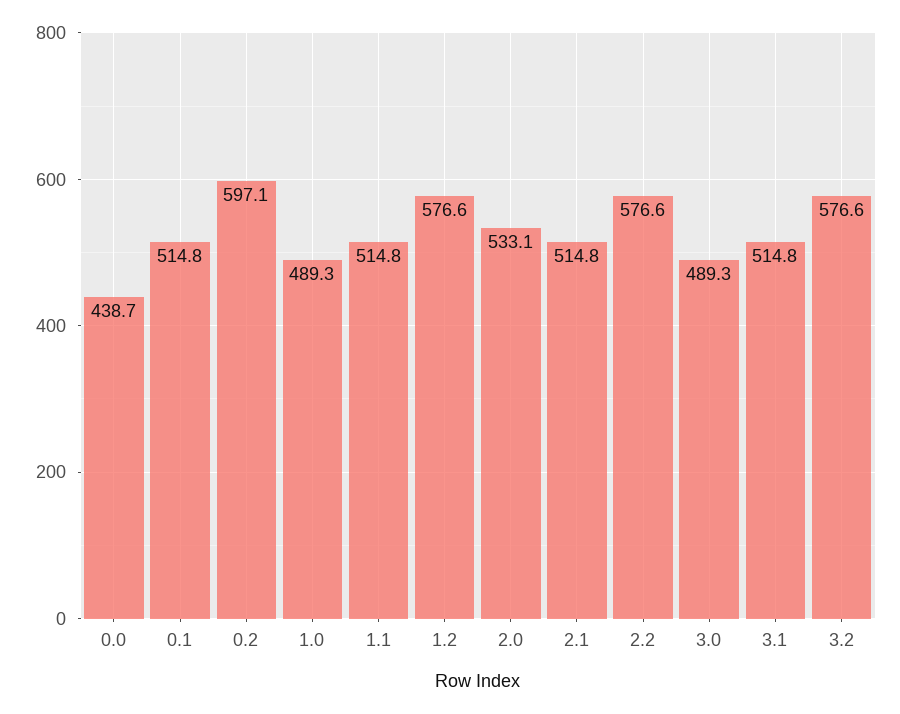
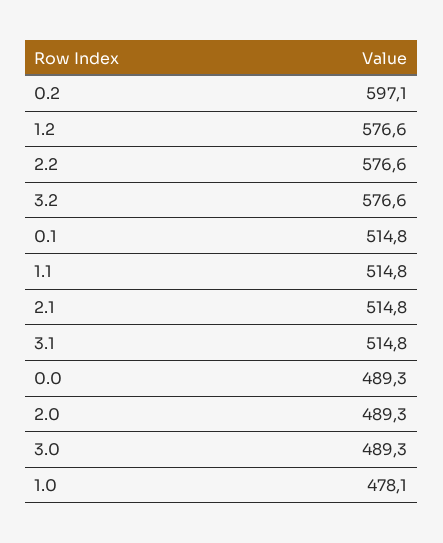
  {
-   "0.0": 438.7,
+   "0.0": 489.3,
    "0.1": 514.8,
    "0.2": 597.1,
-   "1.0": 489.3,
+   "1.0": 478.1,
    "1.1": 514.8,
    "1.2": 576.6,
-   "2.0": 533.1,
+   "2.0": 489.3,
    "2.1": 514.8,
    "2.2": 576.6,
    "3.0": 489.3,
    "3.1": 514.8,
    "3.2": 576.6
  }

